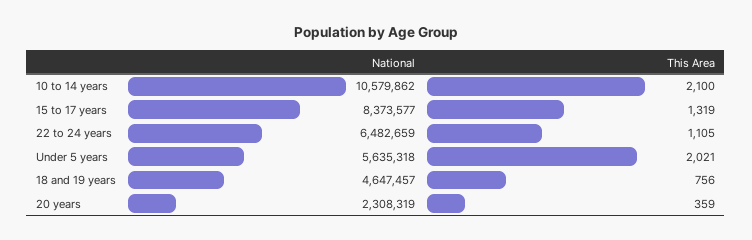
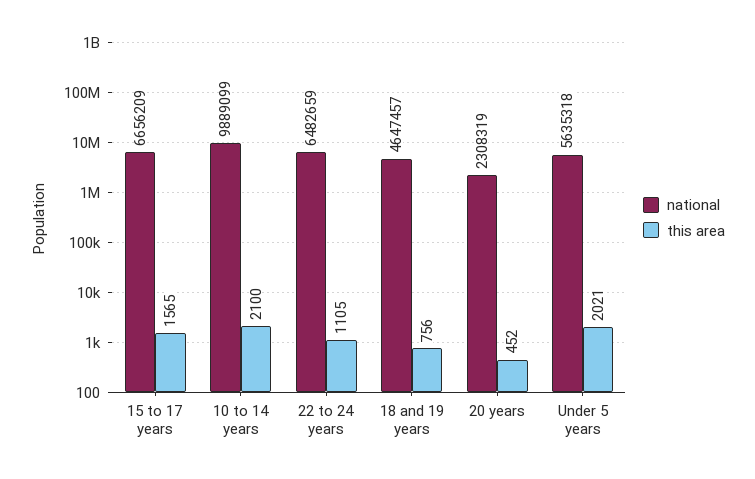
  {
    "National": {
-     "10 to 14 years": 10579862,
+     "10 to 14 years": 9889099,
-     "15 to 17 years": 8373577,
+     "15 to 17 years": 6656209,
      "22 to 24 years": 6482659,
      "Under 5 years": 5635318,
      "18 and 19 years": 4647457,
      "20 years": 2308319
    },
    "This Area": {
      "10 to 14 years": 2100,
-     "15 to 17 years": 1319,
+     "15 to 17 years": 1565,
      "22 to 24 years": 1105,
      "Under 5 years": 2021,
      "18 and 19 years": 756,
-     "20 years": 359
+     "20 years": 452
    }
  }

